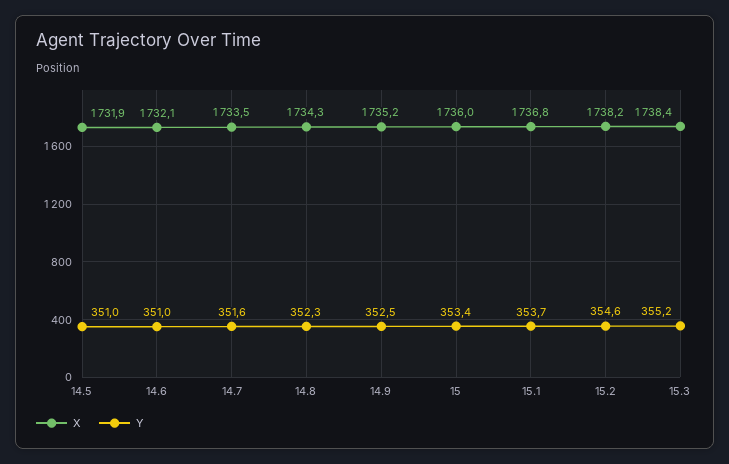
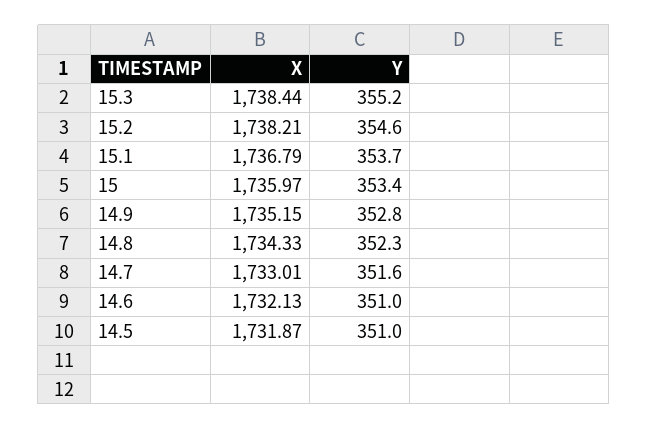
  {
    "X": {
      "14.5": 1731.87,
      "14.6": 1732.13,
-     "14.7": 1733.5,
+     "14.7": 1733.01,
      "14.8": 1734.33,
      "14.9": 1735.15,
      "15": 1735.97,
      "15.1": 1736.79,
      "15.2": 1738.21,
      "15.3": 1738.44
    },
    "Y": {
      "14.5": 351,
      "14.6": 351,
      "14.7": 351.6,
      "14.8": 352.3,
-     "14.9": 352.5,
+     "14.9": 352.8,
      "15": 353.4,
      "15.1": 353.7,
      "15.2": 354.6,
      "15.3": 355.2
    }
  }

